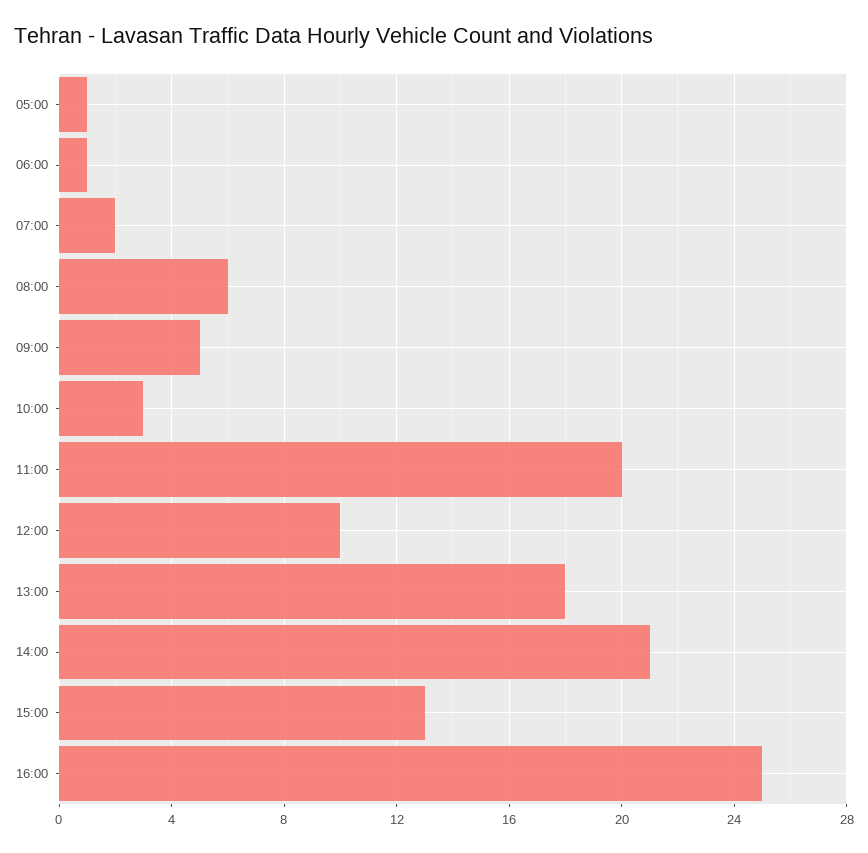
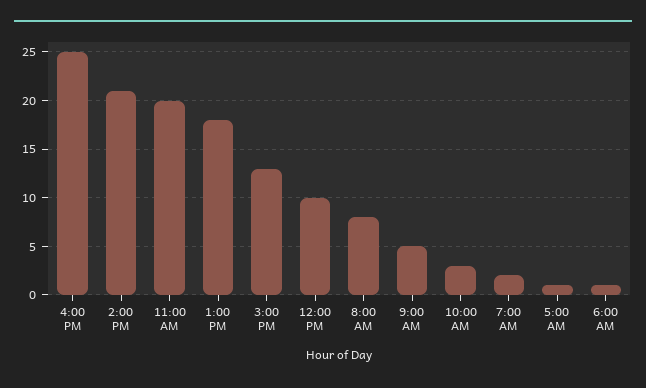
  {
    "05:00": 1,
    "06:00": 1,
    "07:00": 2,
-   "08:00": 6,
+   "08:00": 8,
    "09:00": 5,
    "10:00": 3,
    "11:00": 20,
    "12:00": 10,
    "13:00": 18,
    "14:00": 21,
    "15:00": 13,
    "16:00": 25
  }

